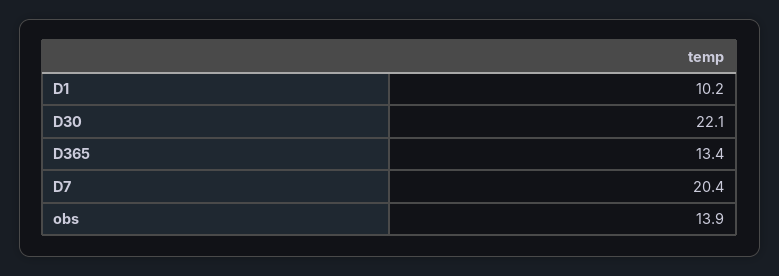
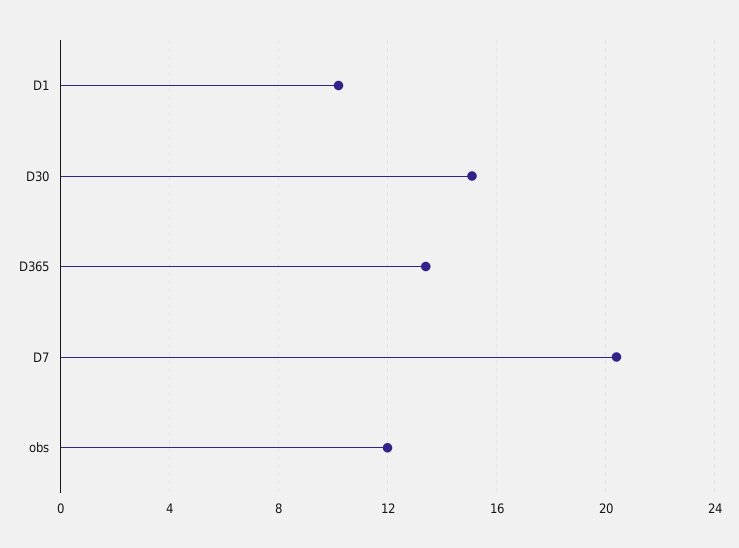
  {
    "D1": 10.2,
-   "D30": 22.1,
+   "D30": 15,
    "D365": 13.4,
    "D7": 20.4,
-   "obs": 13.9
+   "obs": 12
  }

